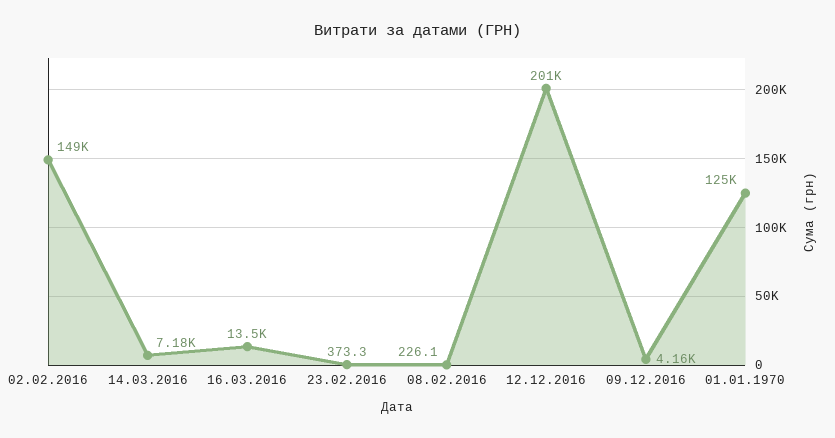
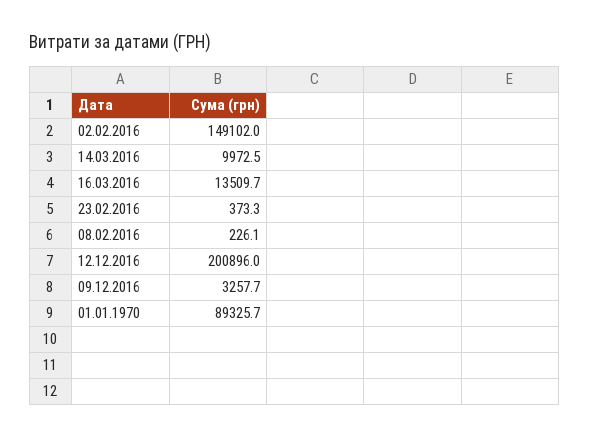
  {
    "02.02.2016": 149102,
-   "14.03.2016": 7180,
+   "14.03.2016": 9972.5,
    "16.03.2016": 13509.7,
    "23.02.2016": 373.3,
    "08.02.2016": 226.1,
    "12.12.2016": 200896,
-   "09.12.2016": 4160,
+   "09.12.2016": 3257.7,
-   "01.01.1970": 125000
+   "01.01.1970": 89325.7
  }

